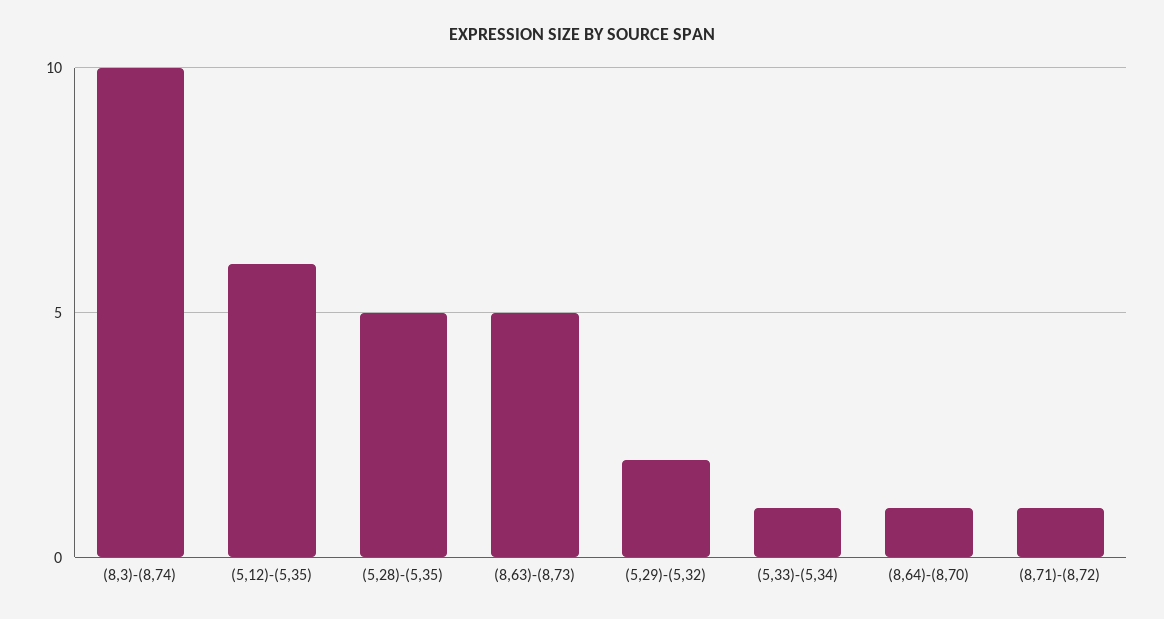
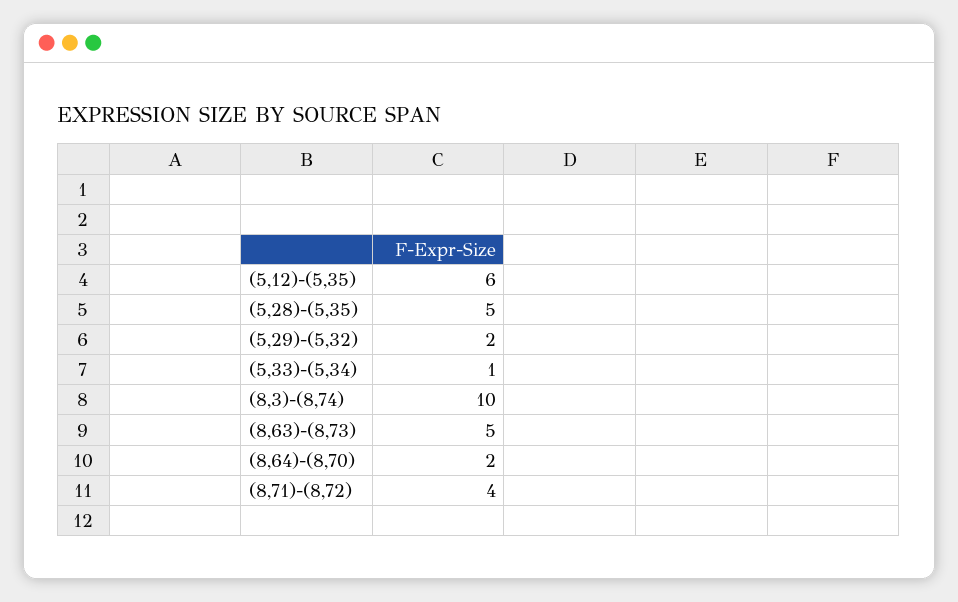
  {
    "(8,3)-(8,74)": 10,
    "(5,12)-(5,35)": 6,
    "(5,28)-(5,35)": 5,
    "(8,63)-(8,73)": 5,
    "(5,29)-(5,32)": 2,
    "(5,33)-(5,34)": 1,
-   "(8,64)-(8,70)": 1,
+   "(8,64)-(8,70)": 2,
-   "(8,71)-(8,72)": 1
+   "(8,71)-(8,72)": 4
  }

